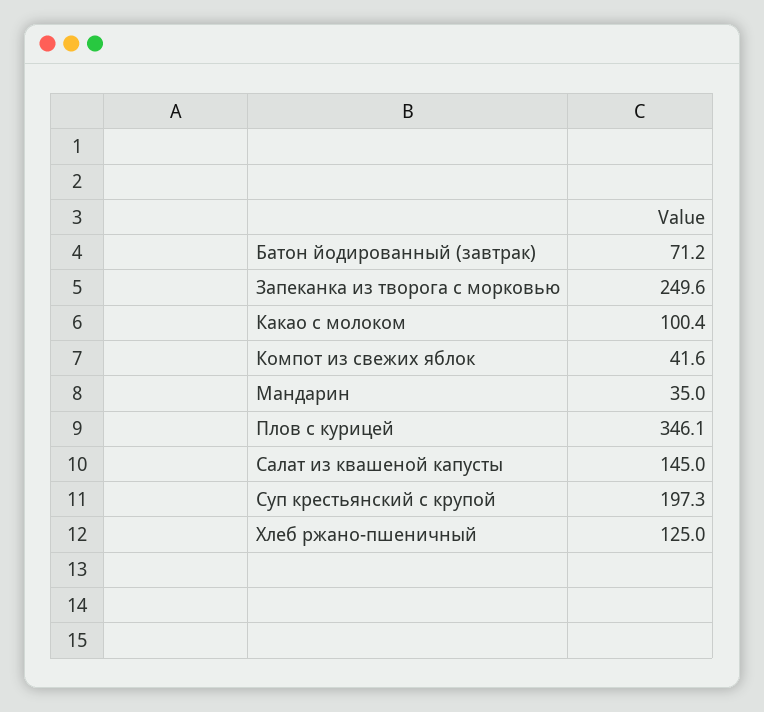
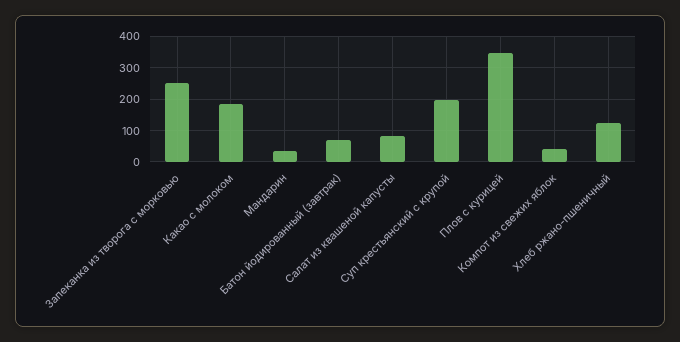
  {
    "Батон йодированный (завтрак)": 71.2,
    "Запеканка из творога с морковью": 249.6,
-   "Какао с молоком": 100.4,
+   "Какао с молоком": 180,
    "Компот из свежих яблок": 41.6,
    "Мандарин": 35,
    "Плов с курицей": 346.1,
-   "Салат из квашеной капусты": 145,
+   "Салат из квашеной капусты": 80,
    "Суп крестьянский с крупой": 197.3,
    "Хлеб ржано-пшеничный": 125
  }

